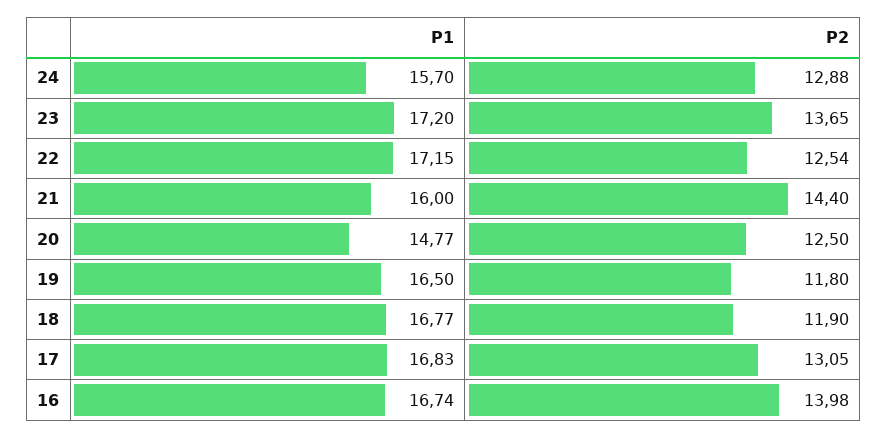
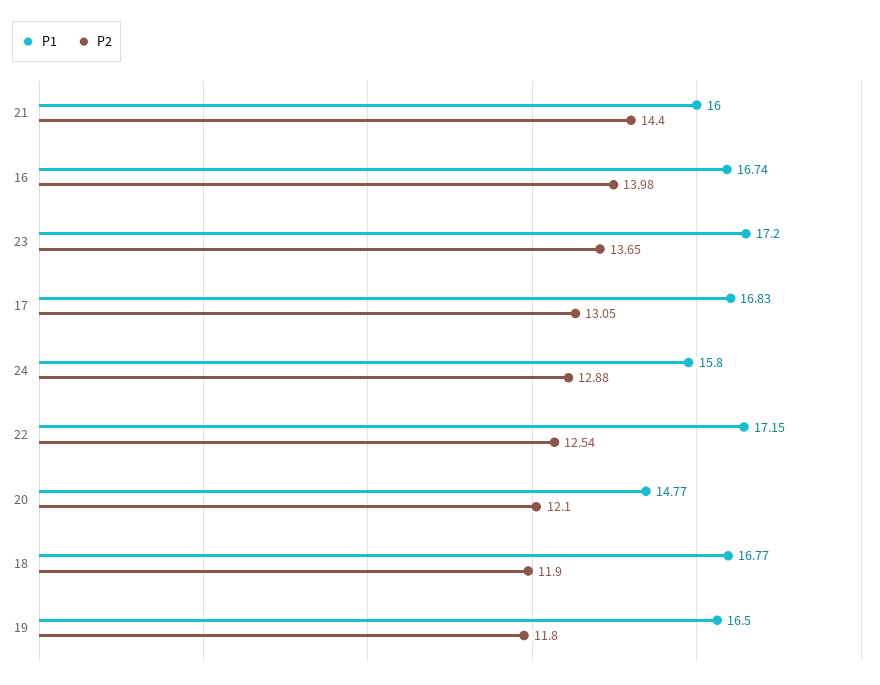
  {
    "P1": {
-     "24": 15.7,
+     "24": 15.8,
      "23": 17.2,
      "22": 17.15,
      "21": 16,
      "20": 14.77,
      "19": 16.5,
      "18": 16.77,
      "17": 16.83,
      "16": 16.74
    },
    "P2": {
      "24": 12.88,
      "23": 13.65,
      "22": 12.54,
      "21": 14.4,
-     "20": 12.5,
+     "20": 12.1,
      "19": 11.8,
      "18": 11.9,
      "17": 13.05,
      "16": 13.98
    }
  }

